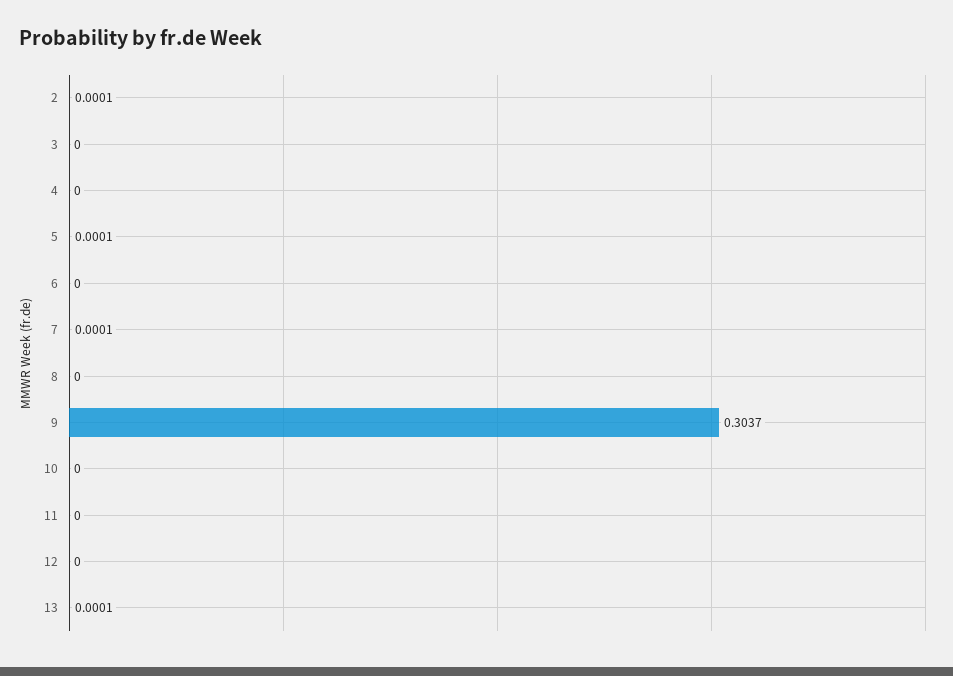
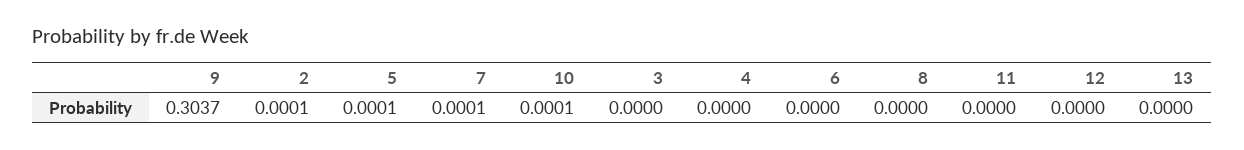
  {
    "2": 0.0001,
    "3": 0,
    "4": 0,
    "5": 0.0001,
    "6": 0,
    "7": 0.0001,
    "8": 0,
    "9": 0.3037,
-   "10": 0,
+   "10": 0.0001,
    "11": 0,
    "12": 0,
-   "13": 0.0001
+   "13": 0
  }

